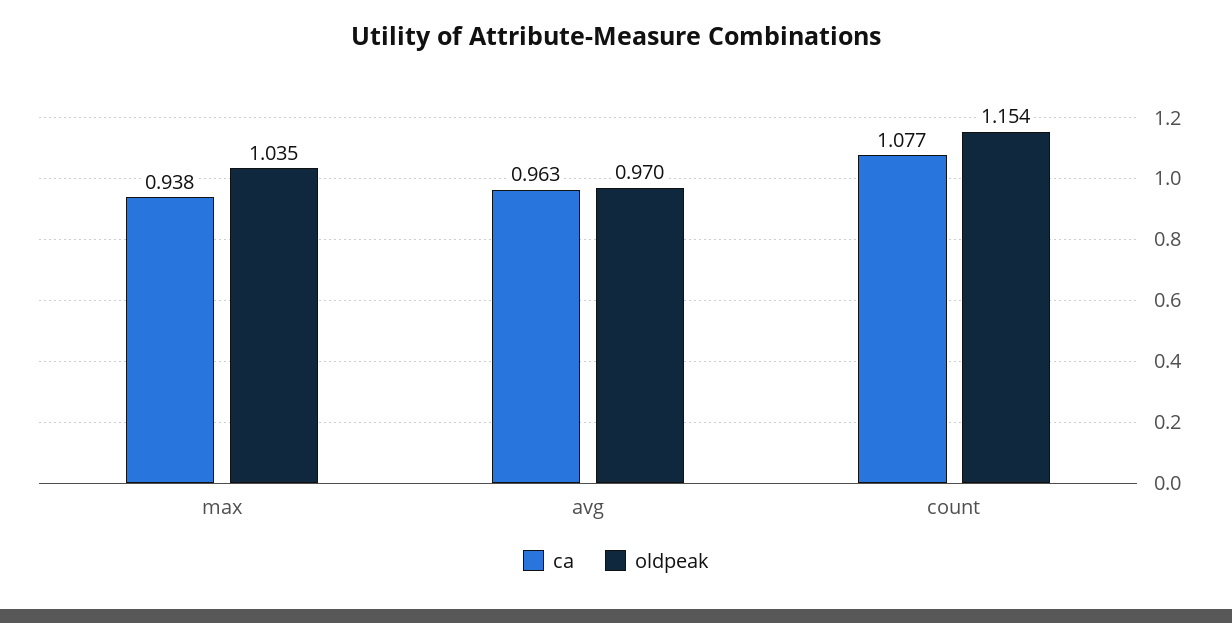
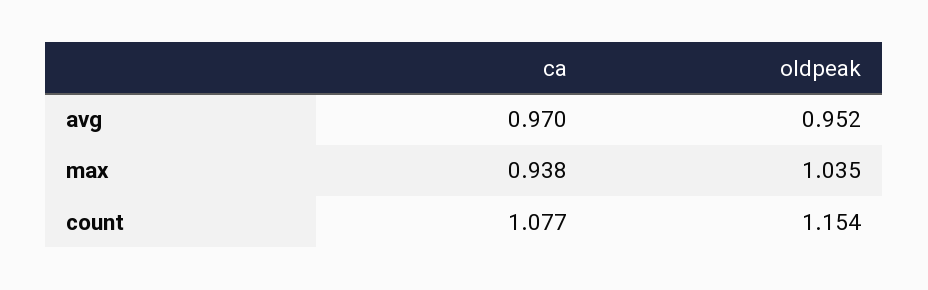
  {
    "ca": {
      "max": 0.938,
-     "avg": 0.963,
+     "avg": 0.97,
      "count": 1.077
    },
    "oldpeak": {
      "max": 1.035,
-     "avg": 0.97,
+     "avg": 0.952,
      "count": 1.154
    }
  }

